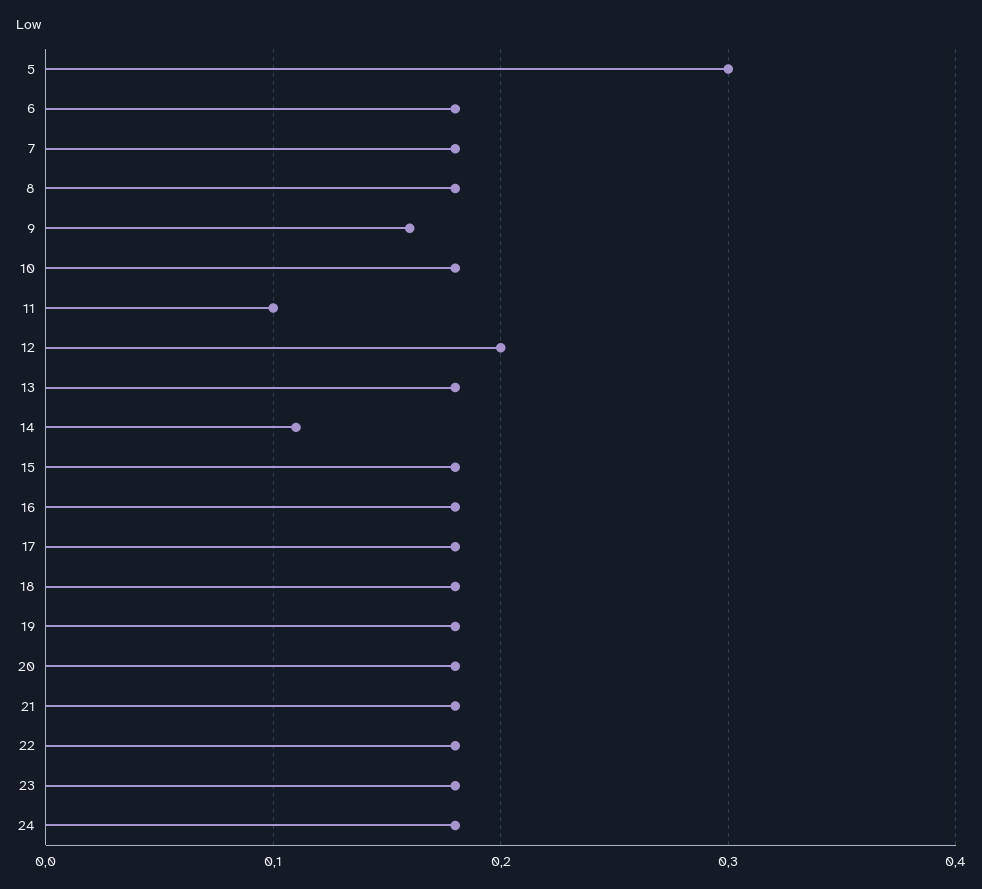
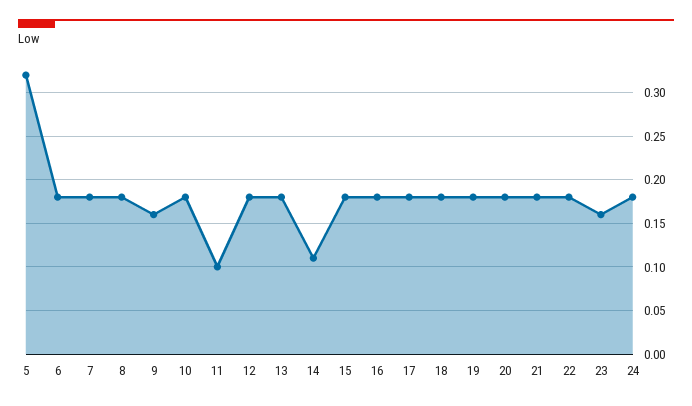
  {
-   "5": 0.3,
+   "5": 0.32,
    "6": 0.18,
    "7": 0.18,
    "8": 0.18,
    "9": 0.16,
    "10": 0.18,
    "11": 0.1,
-   "12": 0.2,
+   "12": 0.18,
    "13": 0.18,
    "14": 0.11,
    "15": 0.18,
    "16": 0.18,
    "17": 0.18,
    "18": 0.18,
    "19": 0.18,
    "20": 0.18,
    "21": 0.18,
    "22": 0.18,
-   "23": 0.18,
+   "23": 0.16,
    "24": 0.18
  }

